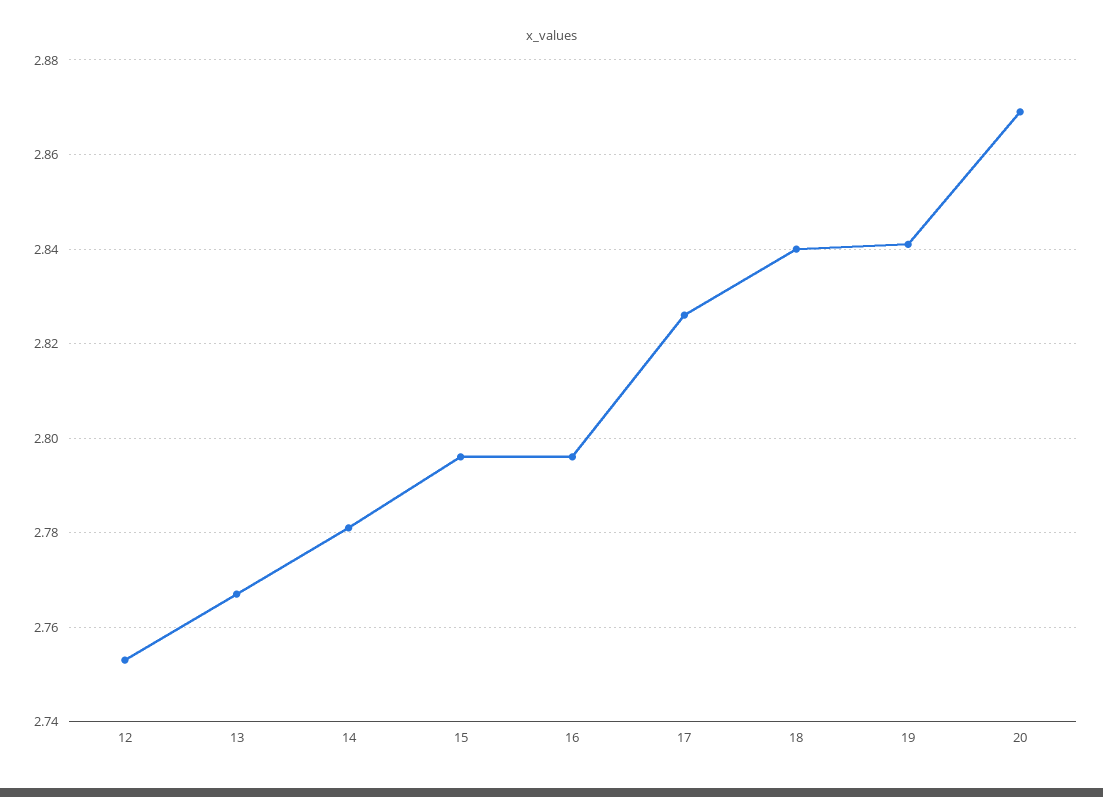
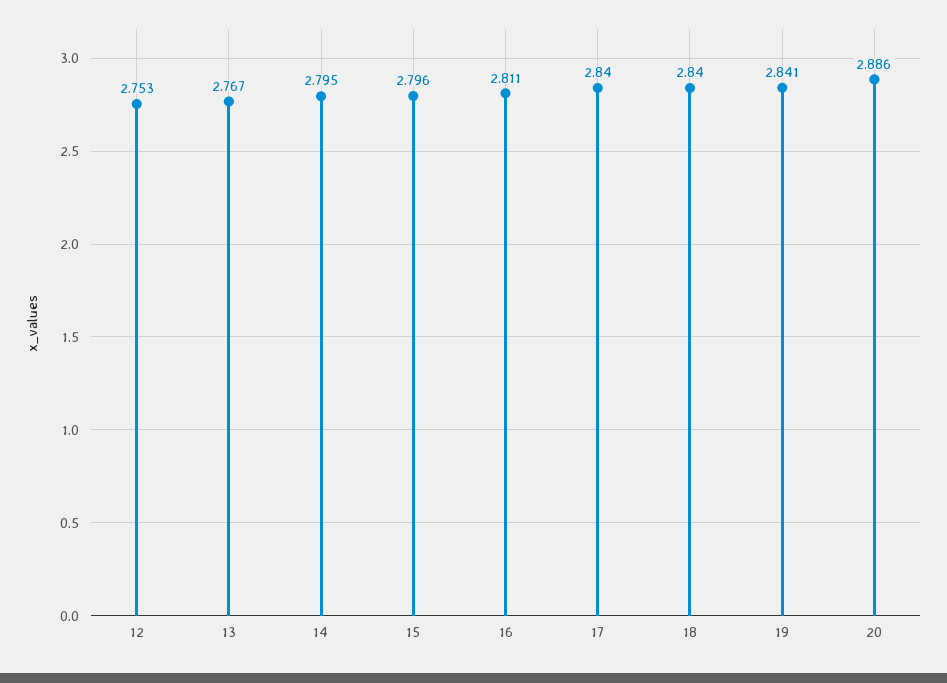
  {
    "12": 2.753,
    "13": 2.767,
-   "14": 2.78,
+   "14": 2.795,
    "15": 2.796,
-   "16": 2.795,
+   "16": 2.811,
-   "17": 2.825,
+   "17": 2.84,
    "18": 2.84,
    "19": 2.841,
-   "20": 2.87
+   "20": 2.886
  }

